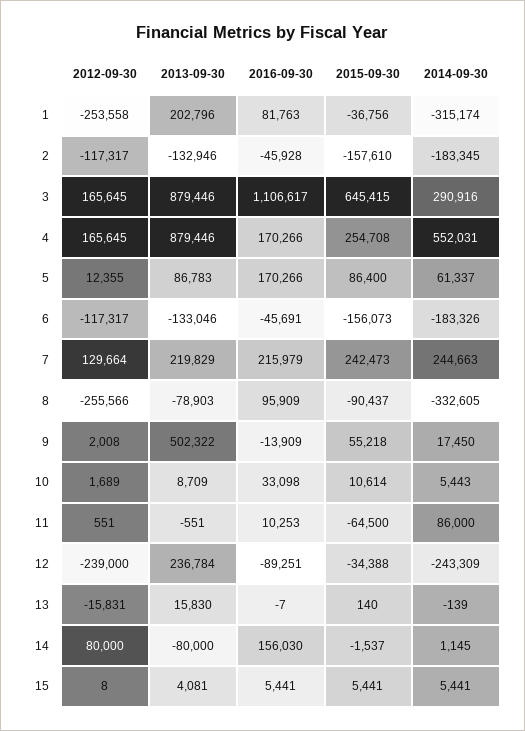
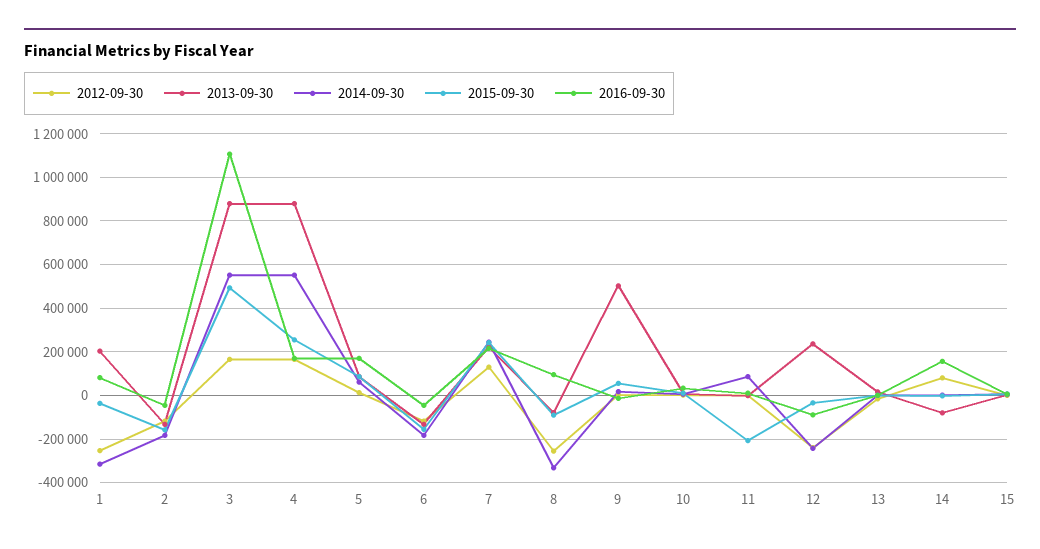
  {
    "2012-09-30": {
      "1": -253558,
      "2": -117317,
      "3": 165645,
      "4": 165645,
      "5": 12355,
      "6": -117317,
      "7": 129664,
      "8": -255566,
      "9": 2008,
      "10": 1689,
      "11": 551,
      "12": -239000,
      "13": -15831,
      "14": 80000,
      "15": 8
    },
    "2013-09-30": {
      "1": 202796,
      "2": -132946,
      "3": 879446,
      "4": 879446,
      "5": 86783,
      "6": -133046,
      "7": 219829,
      "8": -78903,
      "9": 502322,
      "10": 8709,
      "11": -551,
      "12": 236784,
      "13": 15830,
      "14": -80000,
      "15": 4081
    },
    "2016-09-30": {
      "1": 81763,
      "2": -45928,
      "3": 1106617,
      "4": 170266,
      "5": 170266,
      "6": -45691,
      "7": 215979,
      "8": 95909,
      "9": -13909,
      "10": 33098,
      "11": 10253,
      "12": -89251,
      "13": -7,
      "14": 156030,
      "15": 5441
    },
    "2015-09-30": {
      "1": -36756,
      "2": -157610,
-     "3": 645415,
+     "3": 500000,
      "4": 254708,
      "5": 86400,
      "6": -156073,
      "7": 242473,
      "8": -90437,
      "9": 55218,
      "10": 10614,
-     "11": -64500,
+     "11": -200000,
      "12": -34388,
      "13": 140,
      "14": -1537,
      "15": 5441
    },
    "2014-09-30": {
      "1": -315174,
      "2": -183345,
-     "3": 290916,
+     "3": 550000,
      "4": 552031,
      "5": 61337,
      "6": -183326,
      "7": 244663,
      "8": -332605,
      "9": 17450,
      "10": 5443,
      "11": 86000,
      "12": -243309,
      "13": -139,
      "14": 1145,
      "15": 5441
    }
  }

